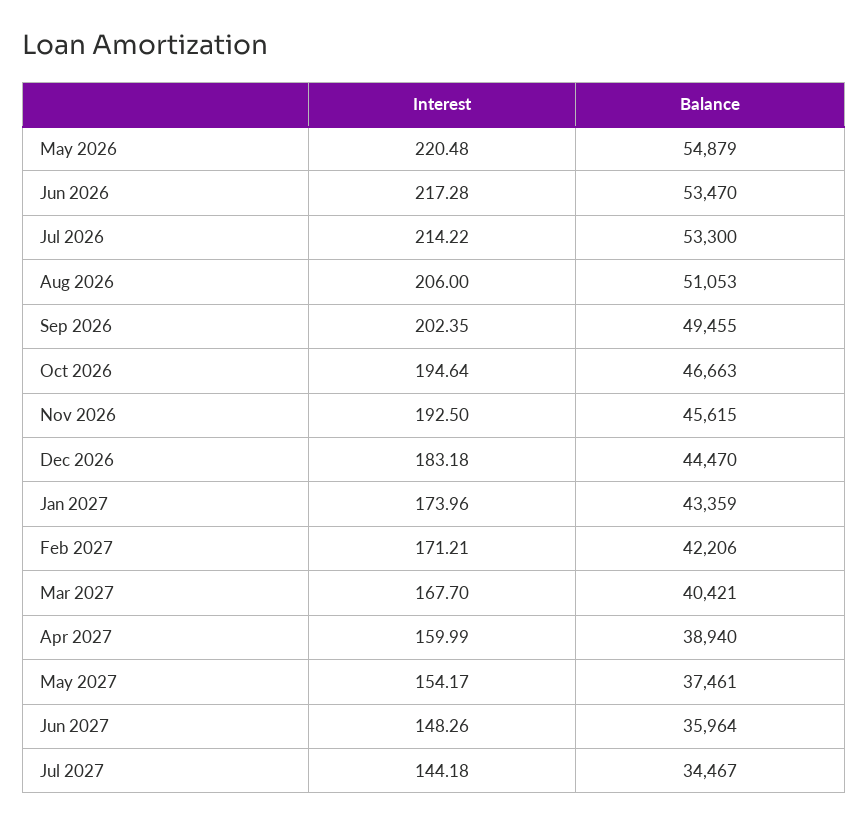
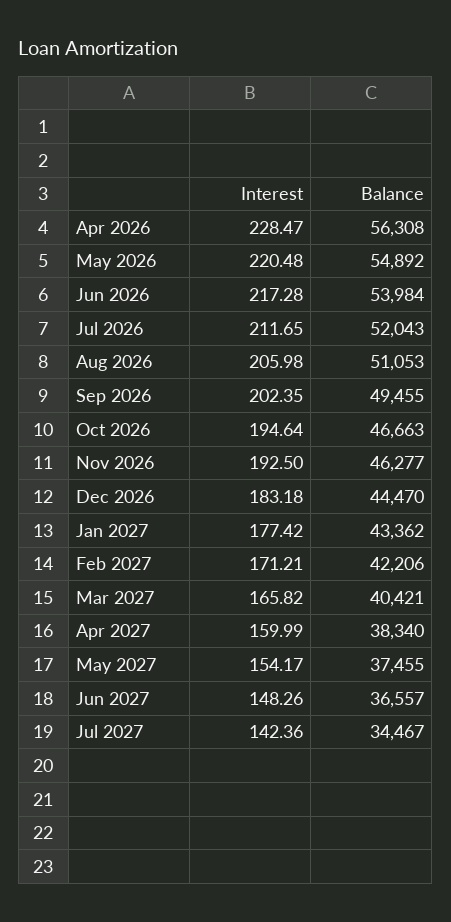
  {
    "Interest": {
      "May 2026": 220.48,
      "Jun 2026": 217.28,
-     "Jul 2026": 214.22,
+     "Jul 2026": 211.65,
-     "Aug 2026": 206,
+     "Aug 2026": 205.98,
      "Sep 2026": 202.35,
      "Oct 2026": 194.64,
      "Nov 2026": 192.5,
      "Dec 2026": 183.18,
-     "Jan 2027": 173.96,
+     "Jan 2027": 177.42,
      "Feb 2027": 171.21,
-     "Mar 2027": 167.7,
+     "Mar 2027": 165.82,
      "Apr 2027": 159.99,
      "May 2027": 154.17,
      "Jun 2027": 148.26,
-     "Jul 2027": 144.18
+     "Jul 2027": 142.36,
+     "Apr 2026": 228.47
    },
    "Balance": {
-     "May 2026": 54879,
+     "May 2026": 54892,
-     "Jun 2026": 53470,
+     "Jun 2026": 53984,
-     "Jul 2026": 53300,
+     "Jul 2026": 52043,
      "Aug 2026": 51053,
      "Sep 2026": 49455,
      "Oct 2026": 46663,
-     "Nov 2026": 45615,
+     "Nov 2026": 46277,
      "Dec 2026": 44470,
-     "Jan 2027": 43359,
+     "Jan 2027": 43362,
      "Feb 2027": 42206,
      "Mar 2027": 40421,
-     "Apr 2027": 38940,
+     "Apr 2027": 38340,
-     "May 2027": 37461,
+     "May 2027": 37455,
-     "Jun 2027": 35964,
+     "Jun 2027": 36557,
-     "Jul 2027": 34467
+     "Jul 2027": 34467,
+     "Apr 2026": 56308
    }
  }

